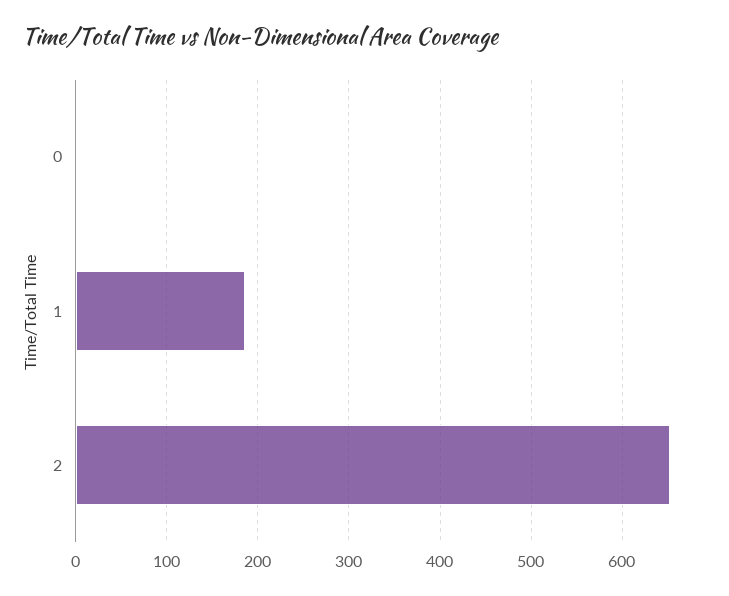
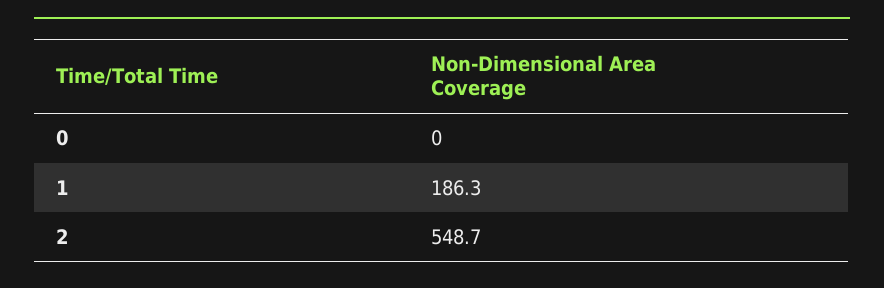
  {
    "0": 0,
    "1": 186.3,
-   "2": 650
+   "2": 548.7
  }

